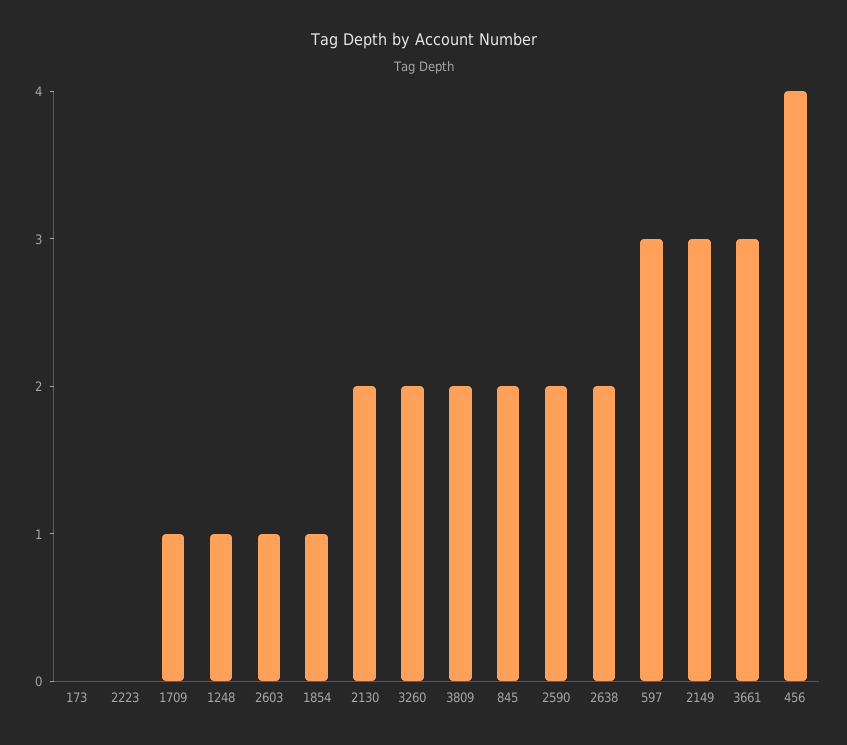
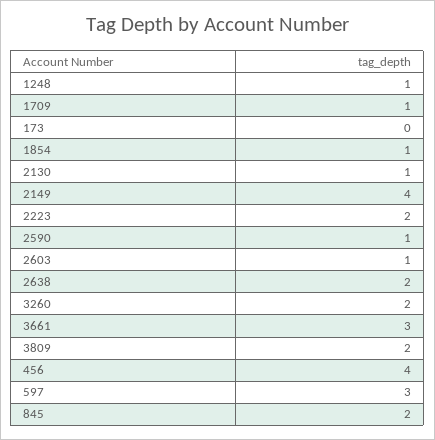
  {
    "173": 0,
-   "2223": 0,
+   "2223": 2,
    "1709": 1,
    "1248": 1,
    "2603": 1,
    "1854": 1,
-   "2130": 2,
+   "2130": 1,
    "3260": 2,
    "3809": 2,
    "845": 2,
-   "2590": 2,
+   "2590": 1,
    "2638": 2,
    "597": 3,
-   "2149": 3,
+   "2149": 4,
    "3661": 3,
    "456": 4
  }

